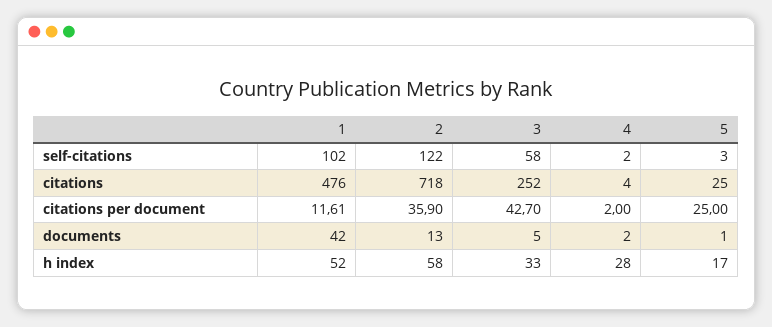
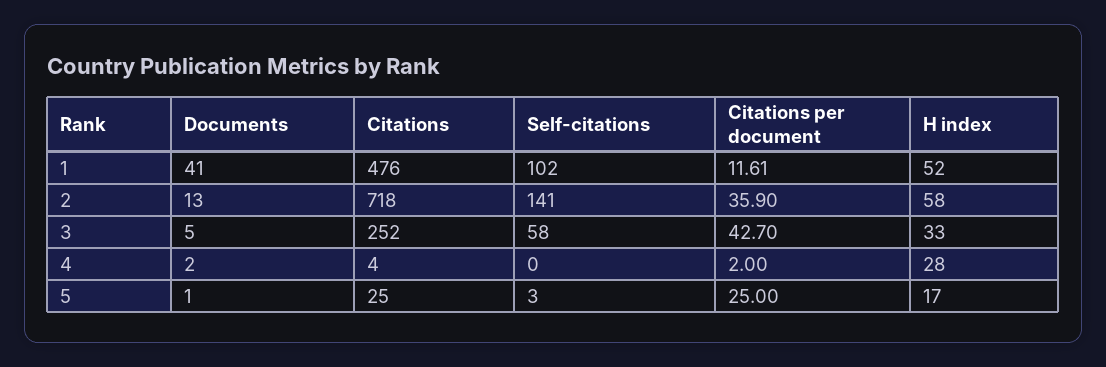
  {
    "1": {
      "self-citations": 102,
      "citations": 476,
      "citations per document": 11.61,
-     "documents": 42,
+     "documents": 41,
      "h index": 52
    },
    "2": {
-     "self-citations": 122,
+     "self-citations": 141,
      "citations": 718,
      "citations per document": 35.9,
      "documents": 13,
      "h index": 58
    },
    "3": {
      "self-citations": 58,
      "citations": 252,
      "citations per document": 42.7,
      "documents": 5,
      "h index": 33
    },
    "4": {
-     "self-citations": 2,
+     "self-citations": 0,
      "citations": 4,
      "citations per document": 2,
      "documents": 2,
      "h index": 28
    },
    "5": {
      "self-citations": 3,
      "citations": 25,
      "citations per document": 25,
      "documents": 1,
      "h index": 17
    }
  }

